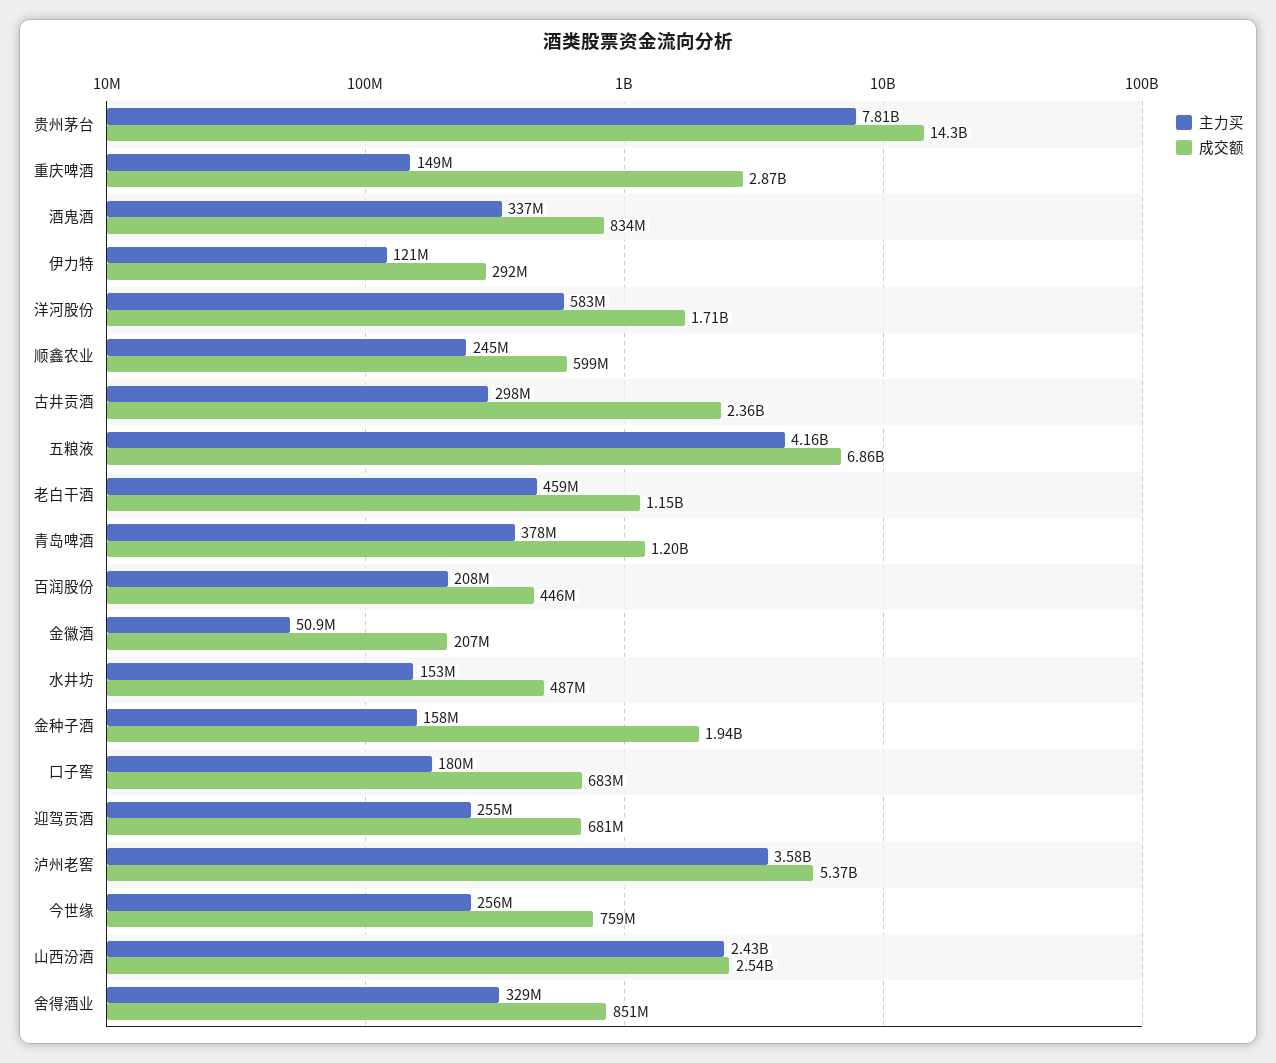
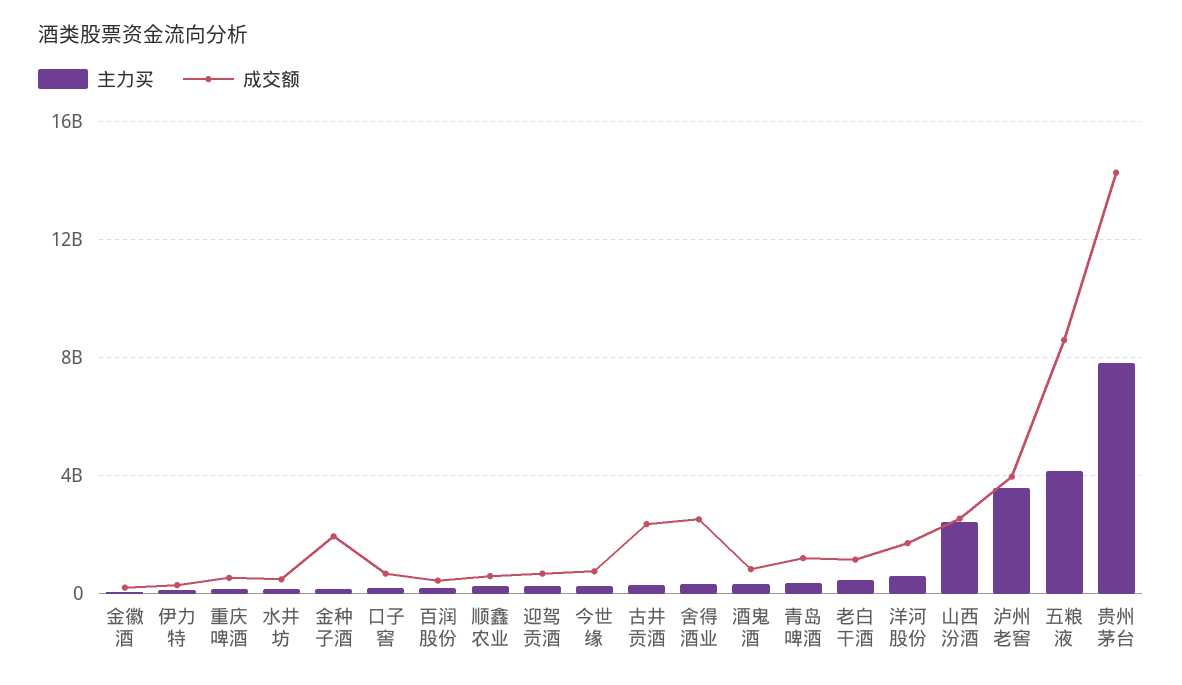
  {
    "主力买": {
      "贵州茅台": 7810000000,
      "重庆啤酒": 149000000,
      "酒鬼酒": 337000000,
      "伊力特": 121000000,
      "洋河股份": 583000000,
      "顺鑫农业": 245000000,
      "古井贡酒": 298000000,
      "五粮液": 4160000000,
      "老白干酒": 459000000,
      "青岛啤酒": 378000000,
      "百润股份": 208000000,
      "金徽酒": 50900000,
      "水井坊": 153000000,
      "金种子酒": 158000000,
      "口子窖": 180000000,
      "迎驾贡酒": 255000000,
      "泸州老窖": 3580000000,
      "今世缘": 256000000,
      "山西汾酒": 2430000000,
      "舍得酒业": 329000000
    },
    "成交额": {
      "贵州茅台": 14300000000,
-     "重庆啤酒": 2870000000,
+     "重庆啤酒": 500000000,
      "酒鬼酒": 834000000,
      "伊力特": 292000000,
      "洋河股份": 1710000000,
      "顺鑫农业": 599000000,
      "古井贡酒": 2360000000,
-     "五粮液": 6860000000,
+     "五粮液": 8500000000,
      "老白干酒": 1150000000,
      "青岛啤酒": 1200000000,
      "百润股份": 446000000,
      "金徽酒": 207000000,
      "水井坊": 487000000,
      "金种子酒": 1940000000,
      "口子窖": 683000000,
      "迎驾贡酒": 681000000,
-     "泸州老窖": 5370000000,
+     "泸州老窖": 4000000000,
      "今世缘": 759000000,
      "山西汾酒": 2540000000,
-     "舍得酒业": 851000000
+     "舍得酒业": 2500000000
    }
  }

